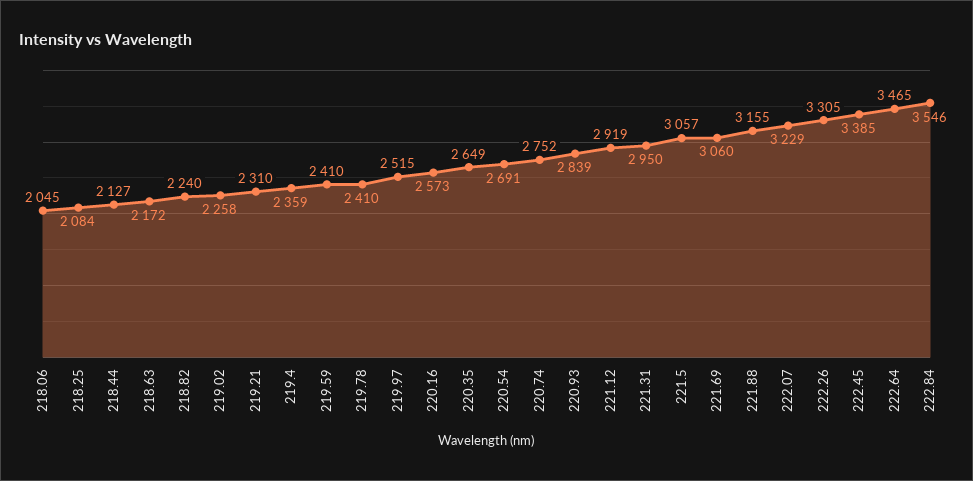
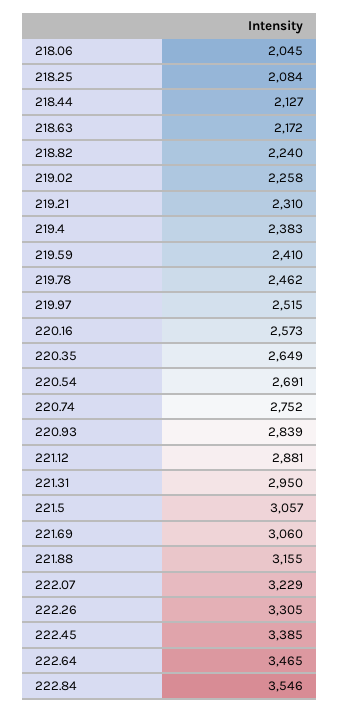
  {
    "218.06": 2045,
    "218.25": 2084,
    "218.44": 2127,
    "218.63": 2172,
    "218.82": 2240,
    "219.02": 2258,
    "219.21": 2310,
-   "219.4": 2359,
+   "219.4": 2383,
    "219.59": 2410,
-   "219.78": 2410,
+   "219.78": 2462,
    "219.97": 2515,
    "220.16": 2573,
    "220.35": 2649,
    "220.54": 2691,
    "220.74": 2752,
    "220.93": 2839,
-   "221.12": 2919,
+   "221.12": 2881,
    "221.31": 2950,
    "221.5": 3057,
    "221.69": 3060,
    "221.88": 3155,
    "222.07": 3229,
    "222.26": 3305,
    "222.45": 3385,
    "222.64": 3465,
    "222.84": 3546
  }

